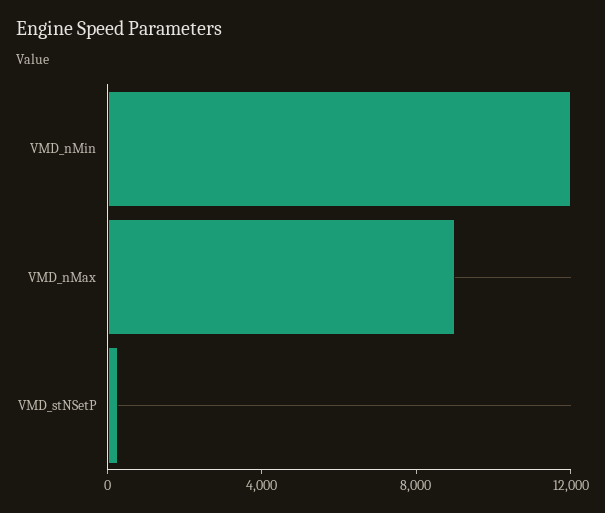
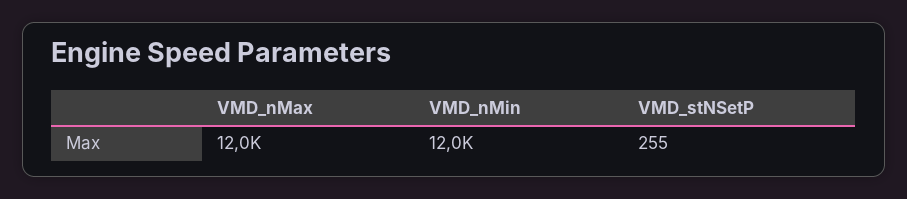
  {
    "VMD_nMin": 12000,
-   "VMD_nMax": 9000,
+   "VMD_nMax": 12000,
    "VMD_stNSetP": 255
  }

